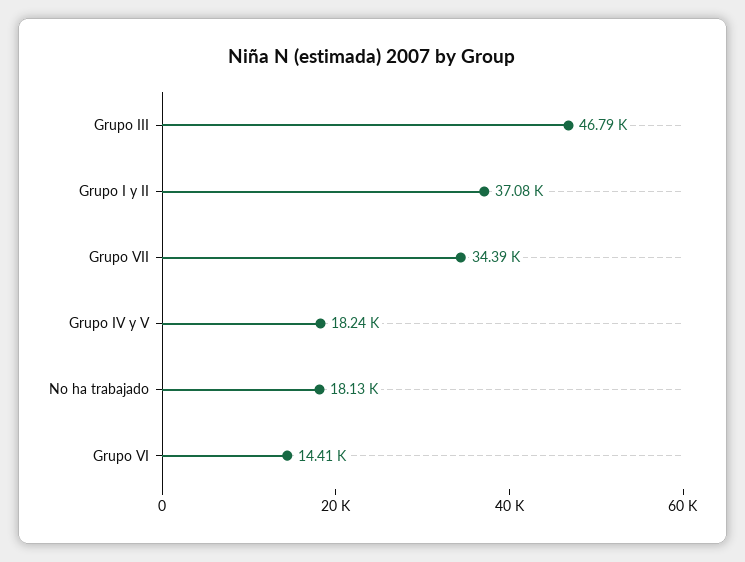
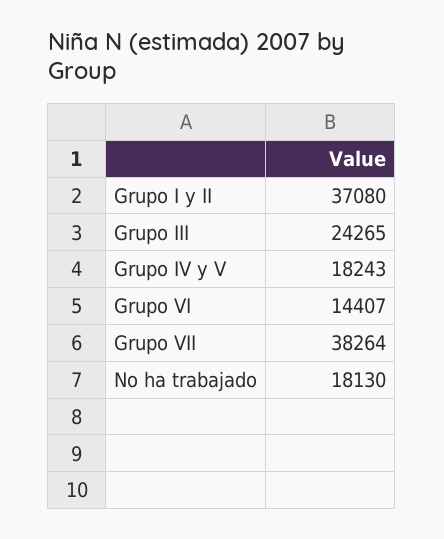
  {
-   "Grupo III": 46790,
+   "Grupo III": 24265,
    "Grupo I y II": 37080,
-   "Grupo VII": 34390,
+   "Grupo VII": 38264,
    "Grupo IV y V": 18243,
    "No ha trabajado": 18130,
    "Grupo VI": 14407
  }

